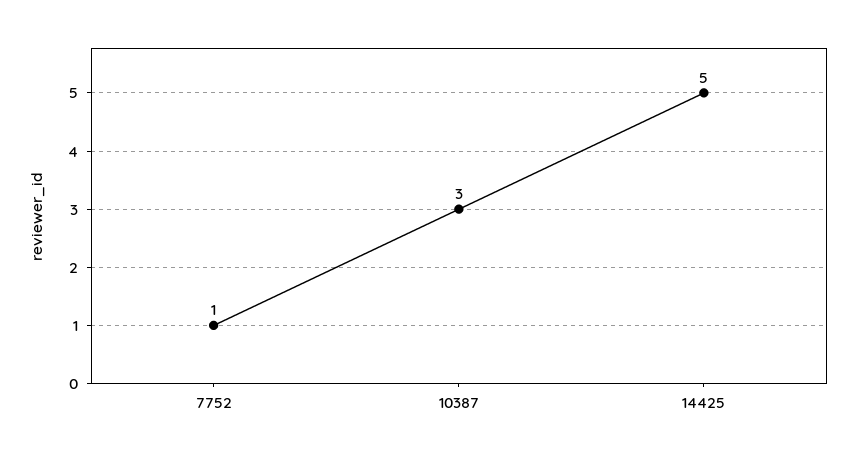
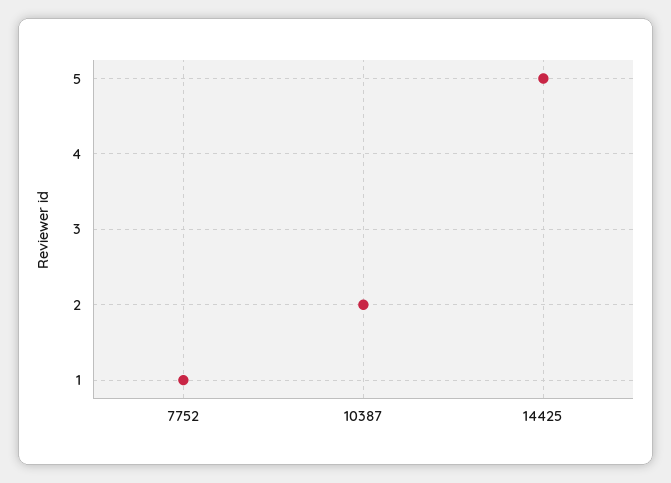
  {
    "7752": 1,
-   "10387": 3,
+   "10387": 2,
    "14425": 5
  }

